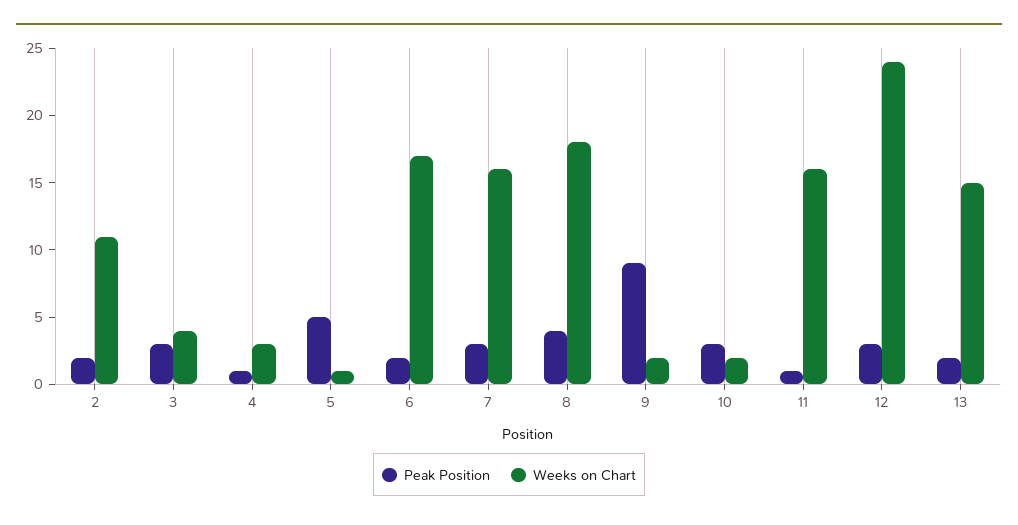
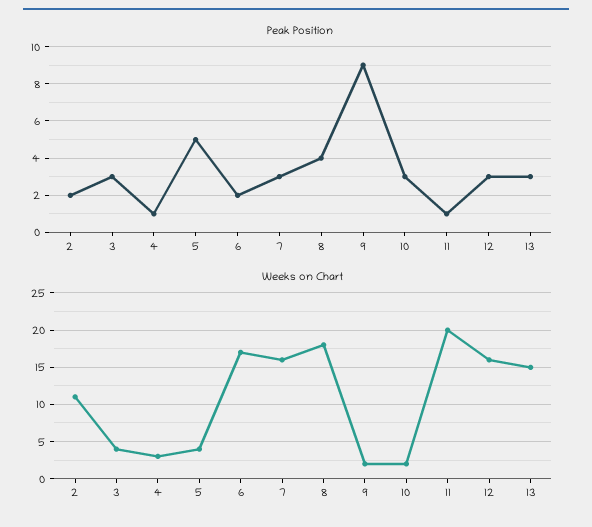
  {
    "Peak Position": {
      "2": 2,
      "3": 3,
      "4": 1,
      "5": 5,
      "6": 2,
      "7": 3,
      "8": 4,
      "9": 9,
      "10": 3,
      "11": 1,
      "12": 3,
-     "13": 2
+     "13": 3
    },
    "Weeks on Chart": {
      "2": 11,
      "3": 4,
      "4": 3,
-     "5": 1,
+     "5": 4,
      "6": 17,
      "7": 16,
      "8": 18,
      "9": 2,
      "10": 2,
-     "11": 16,
+     "11": 20,
-     "12": 24,
+     "12": 16,
      "13": 15
    }
  }

